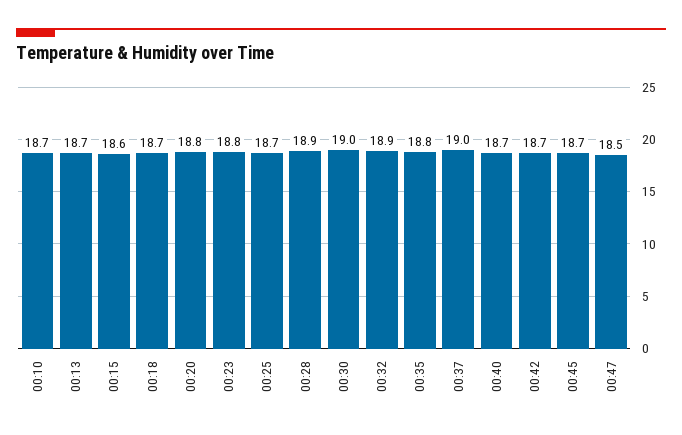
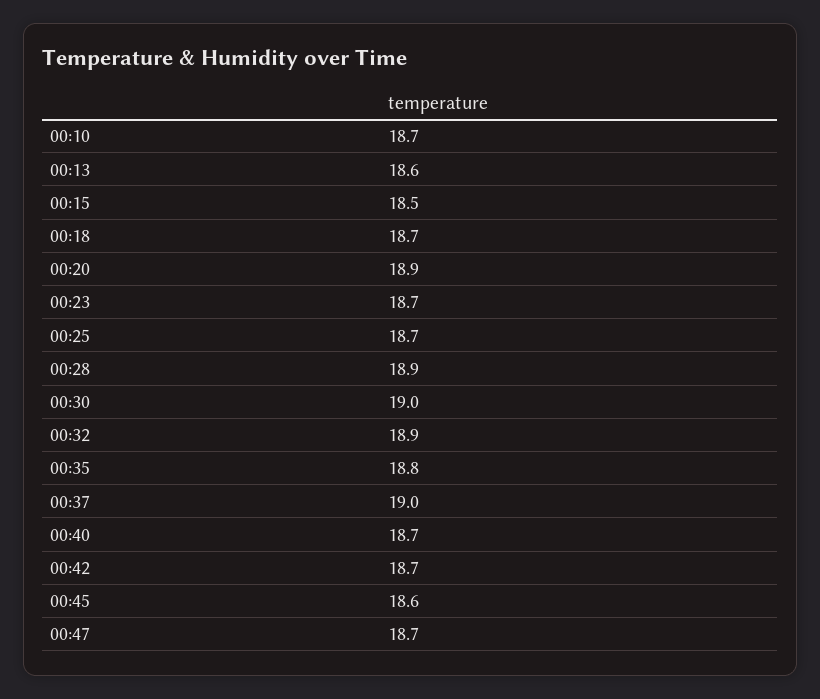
  {
    "00:10": 18.7,
-   "00:13": 18.7,
+   "00:13": 18.6,
-   "00:15": 18.6,
+   "00:15": 18.5,
    "00:18": 18.7,
-   "00:20": 18.8,
+   "00:20": 18.9,
-   "00:23": 18.8,
+   "00:23": 18.7,
    "00:25": 18.7,
    "00:28": 18.9,
    "00:30": 19,
    "00:32": 18.9,
    "00:35": 18.8,
    "00:37": 19,
    "00:40": 18.7,
    "00:42": 18.7,
-   "00:45": 18.7,
+   "00:45": 18.6,
-   "00:47": 18.5
+   "00:47": 18.7
  }

